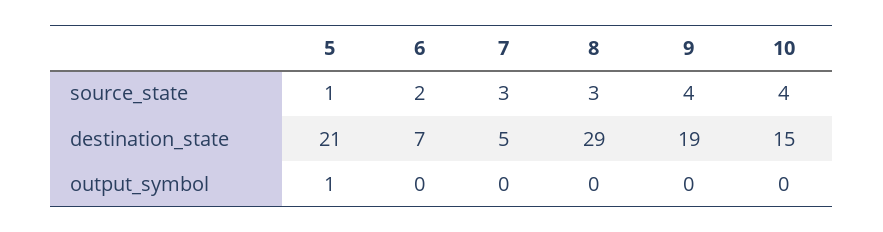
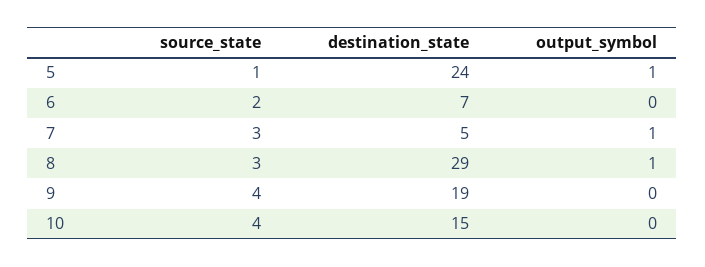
  {
    "5": {
      "source_state": 1,
-     "destination_state": 21,
+     "destination_state": 24,
      "output_symbol": 1
    },
    "6": {
      "source_state": 2,
      "destination_state": 7,
      "output_symbol": 0
    },
    "7": {
      "source_state": 3,
      "destination_state": 5,
-     "output_symbol": 0
+     "output_symbol": 1
    },
    "8": {
      "source_state": 3,
      "destination_state": 29,
-     "output_symbol": 0
+     "output_symbol": 1
    },
    "9": {
      "source_state": 4,
      "destination_state": 19,
      "output_symbol": 0
    },
    "10": {
      "source_state": 4,
      "destination_state": 15,
      "output_symbol": 0
    }
  }

